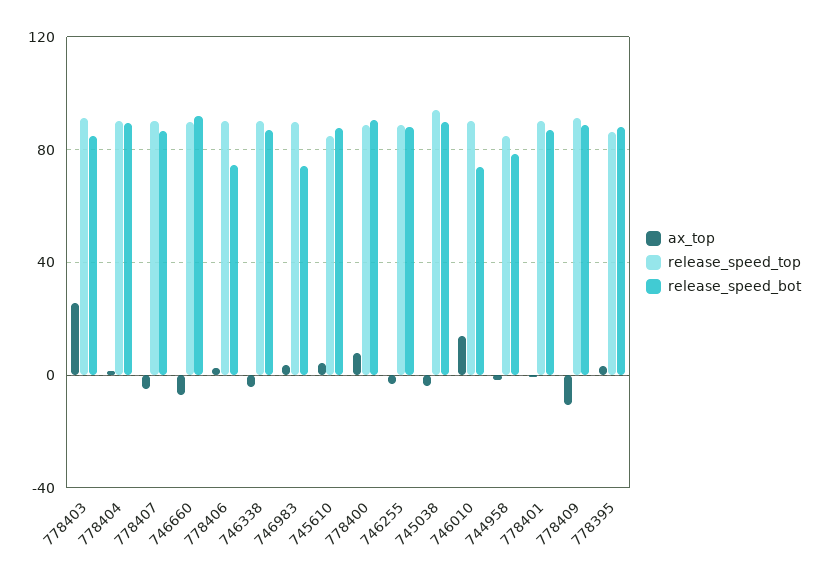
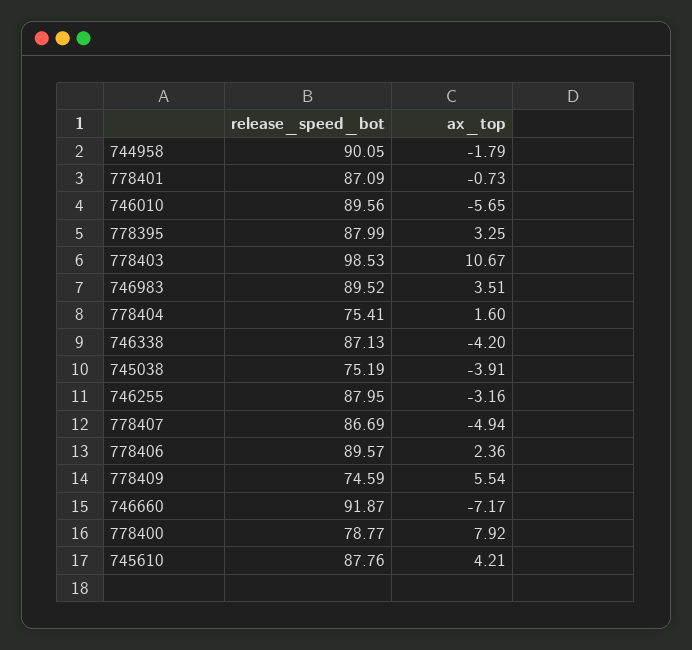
  {
    "ax_top": {
-     "778403": 25,
+     "778403": 10.67,
      "778404": 1.6,
      "778407": -4.94,
      "746660": -7.17,
      "778406": 2.36,
      "746338": -4.2,
      "746983": 3.51,
      "745610": 4.21,
      "778400": 7.92,
      "746255": -3.16,
      "745038": -3.91,
-     "746010": 15,
+     "746010": -5.65,
      "744958": -1.79,
      "778401": -0.73,
-     "778409": -10,
+     "778409": 5.54,
      "778395": 3.25
    },
-   "release_speed_top": {
-     "778403": 90,
-     "778404": 90,
-     "778407": 90,
-     "746660": 90,
-     "778406": 90,
-     "746338": 90,
-     "746983": 90,
-     "745610": 85,
-     "778400": 90,
-     "746255": 90,
-     "745038": 95,
-     "746010": 90,
-     "744958": 85,
-     "778401": 90,
-     "778409": 90,
-     "778395": 85
-   },
    "release_speed_bot": {
-     "778403": 85,
+     "778403": 98.53,
-     "778404": 90,
+     "778404": 75.41,
      "778407": 86.69,
      "746660": 91.87,
-     "778406": 75,
+     "778406": 89.57,
      "746338": 87.13,
-     "746983": 75,
+     "746983": 89.52,
      "745610": 87.76,
-     "778400": 90,
+     "778400": 78.77,
      "746255": 87.95,
-     "745038": 90,
+     "745038": 75.19,
-     "746010": 75,
+     "746010": 89.56,
-     "744958": 80,
+     "744958": 90.05,
      "778401": 87.09,
-     "778409": 90,
+     "778409": 74.59,
      "778395": 87.99
    }
  }

